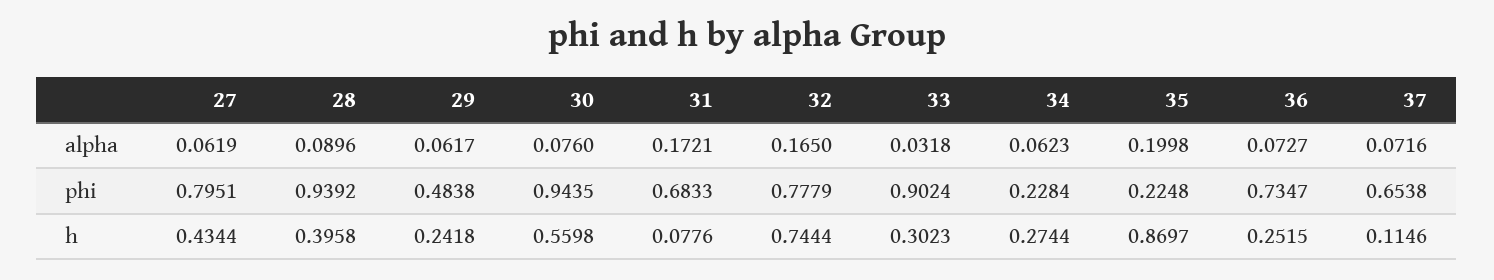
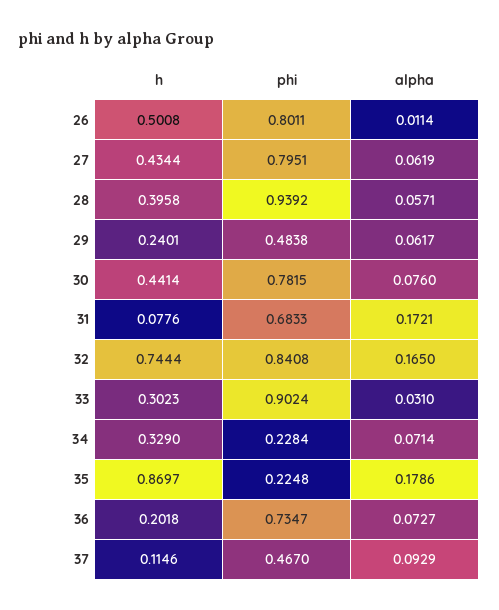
  {
    "27": {
      "alpha": 0.0619,
      "phi": 0.7951,
      "h": 0.4344
    },
    "28": {
-     "alpha": 0.0896,
+     "alpha": 0.0571,
      "phi": 0.9392,
      "h": 0.3958
    },
    "29": {
      "alpha": 0.0617,
      "phi": 0.4838,
-     "h": 0.2418
+     "h": 0.2401
    },
    "30": {
      "alpha": 0.076,
-     "phi": 0.9435,
+     "phi": 0.7815,
-     "h": 0.5598
+     "h": 0.4414
    },
    "31": {
      "alpha": 0.1721,
      "phi": 0.6833,
      "h": 0.0776
    },
    "32": {
      "alpha": 0.165,
-     "phi": 0.7779,
+     "phi": 0.8408,
      "h": 0.7444
    },
    "33": {
-     "alpha": 0.0318,
+     "alpha": 0.031,
      "phi": 0.9024,
      "h": 0.3023
    },
    "34": {
-     "alpha": 0.0623,
+     "alpha": 0.0714,
      "phi": 0.2284,
-     "h": 0.2744
+     "h": 0.329
    },
    "35": {
-     "alpha": 0.1998,
+     "alpha": 0.1786,
      "phi": 0.2248,
      "h": 0.8697
    },
    "36": {
      "alpha": 0.0727,
      "phi": 0.7347,
-     "h": 0.2515
+     "h": 0.2018
    },
    "37": {
-     "alpha": 0.0716,
+     "alpha": 0.0929,
-     "phi": 0.6538,
+     "phi": 0.467,
      "h": 0.1146
-   }
+   },
+   "26": {
+     "h": 0.5008,
+     "phi": 0.8011,
+     "alpha": 0.0114
+   }
  }

